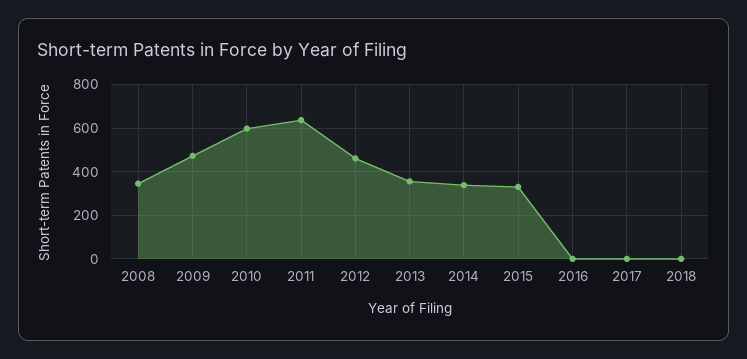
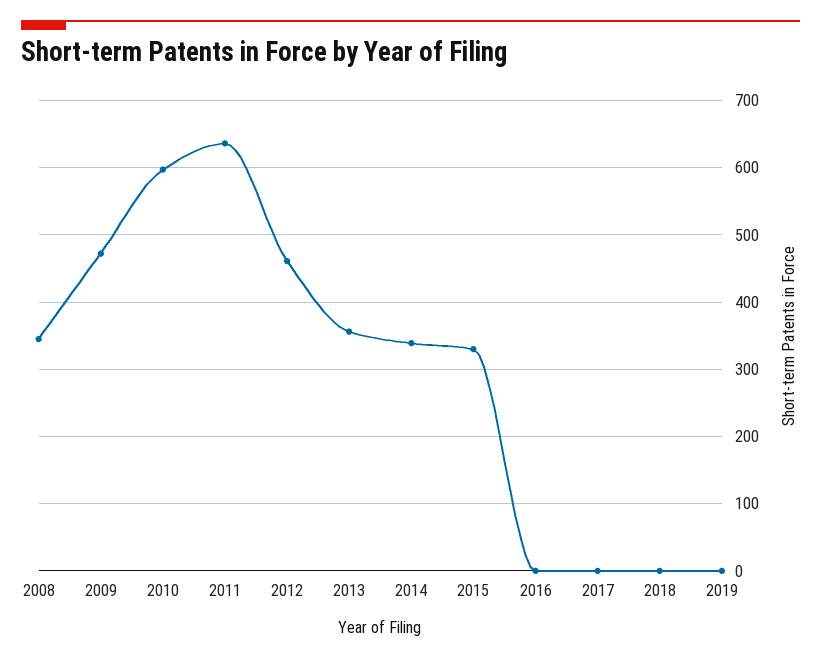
  {
    "2008": 350,
    "2009": 470,
    "2010": 600,
    "2011": 640,
    "2012": 460,
    "2013": 360,
    "2014": 340,
    "2015": 330,
    "2016": 0,
    "2017": 0,
-   "2018": 0
+   "2018": 0,
+   "2019": 0
  }

